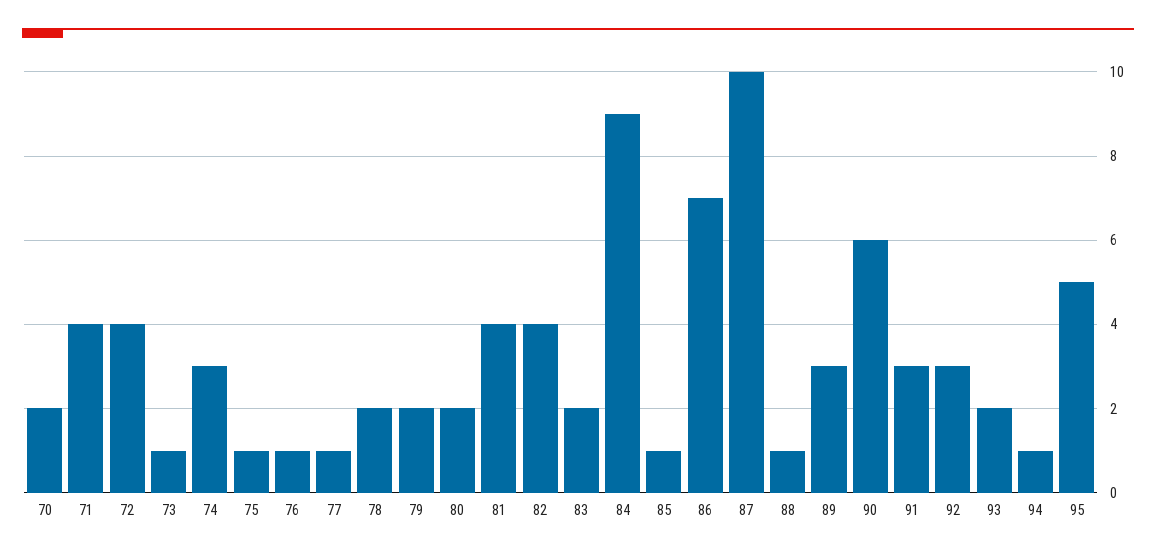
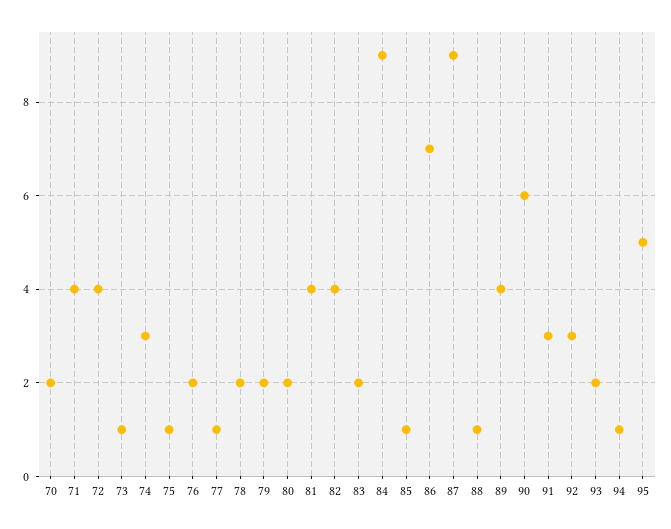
  {
    "70": 2,
    "71": 4,
    "72": 4,
    "73": 1,
    "74": 3,
    "75": 1,
-   "76": 1,
+   "76": 2,
    "77": 1,
    "78": 2,
    "79": 2,
    "80": 2,
    "81": 4,
    "82": 4,
    "83": 2,
    "84": 9,
    "85": 1,
    "86": 7,
-   "87": 10,
+   "87": 9,
    "88": 1,
-   "89": 3,
+   "89": 4,
    "90": 6,
    "91": 3,
    "92": 3,
    "93": 2,
    "94": 1,
    "95": 5
  }

